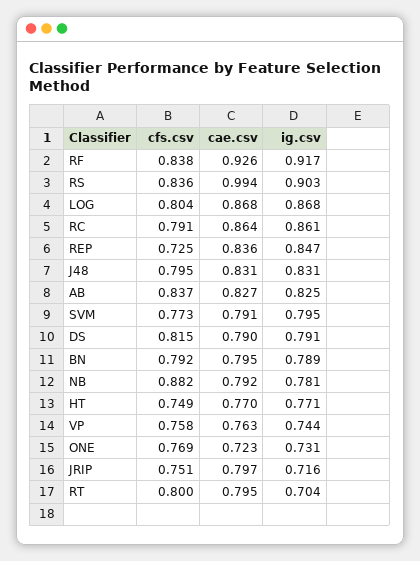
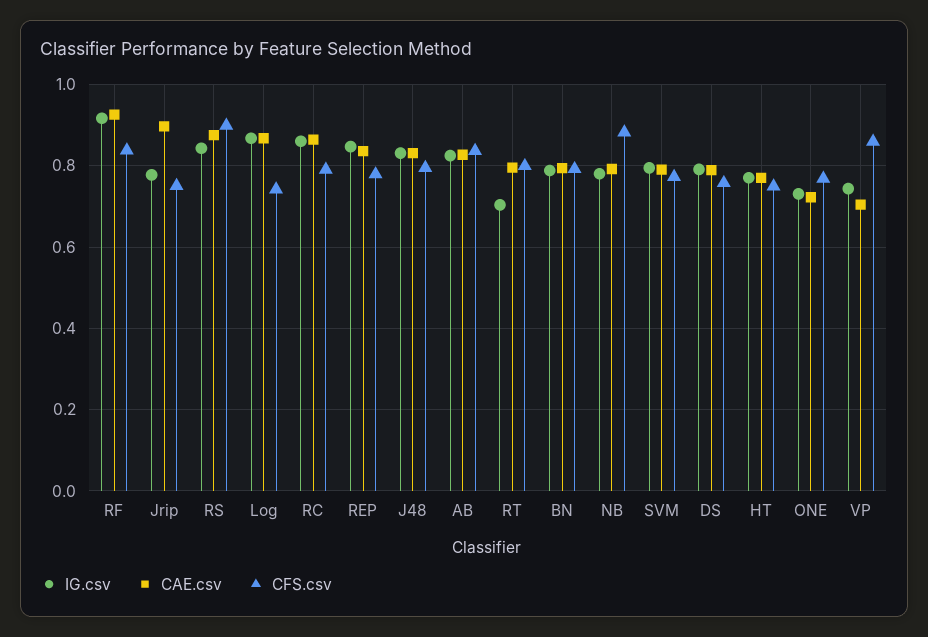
  {
    "cfs.csv": {
      "RF": 0.838,
-     "RS": 0.836,
+     "RS": 0.9,
-     "LOG": 0.804,
+     "LOG": 0.74,
      "RC": 0.791,
-     "REP": 0.725,
+     "REP": 0.78,
      "J48": 0.795,
      "AB": 0.837,
      "SVM": 0.773,
-     "DS": 0.815,
+     "DS": 0.76,
      "BN": 0.792,
      "NB": 0.882,
      "HT": 0.749,
-     "VP": 0.758,
+     "VP": 0.86,
      "ONE": 0.769,
      "JRIP": 0.751,
      "RT": 0.8
    },
    "cae.csv": {
      "RF": 0.926,
-     "RS": 0.994,
+     "RS": 0.88,
      "LOG": 0.868,
      "RC": 0.864,
      "REP": 0.836,
      "J48": 0.831,
      "AB": 0.827,
      "SVM": 0.791,
      "DS": 0.79,
      "BN": 0.795,
      "NB": 0.792,
      "HT": 0.77,
-     "VP": 0.763,
+     "VP": 0.7,
      "ONE": 0.723,
-     "JRIP": 0.797,
+     "JRIP": 0.9,
      "RT": 0.795
    },
    "ig.csv": {
      "RF": 0.917,
-     "RS": 0.903,
+     "RS": 0.84,
      "LOG": 0.868,
      "RC": 0.861,
      "REP": 0.847,
      "J48": 0.831,
      "AB": 0.825,
      "SVM": 0.795,
      "DS": 0.791,
      "BN": 0.789,
      "NB": 0.781,
      "HT": 0.771,
      "VP": 0.744,
      "ONE": 0.731,
-     "JRIP": 0.716,
+     "JRIP": 0.78,
      "RT": 0.704
    }
  }

